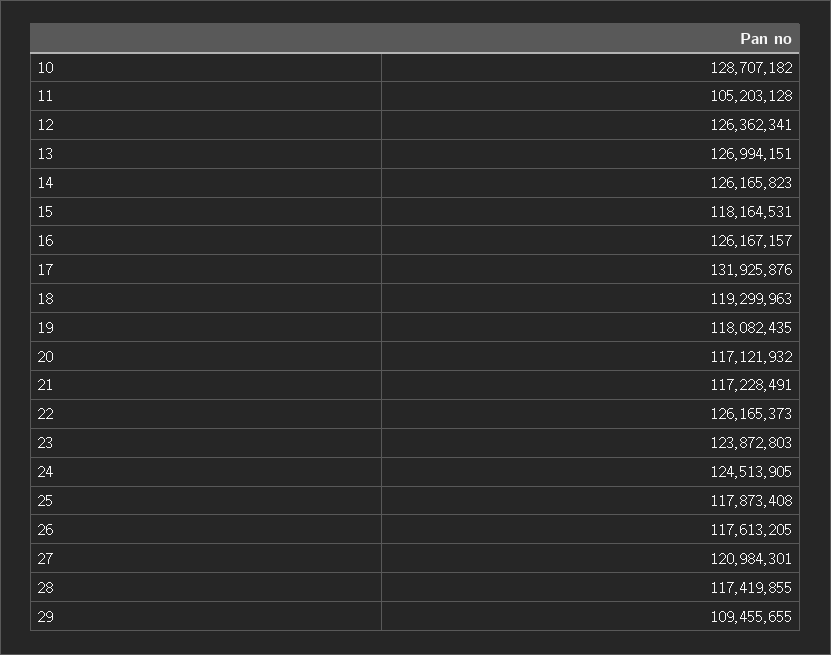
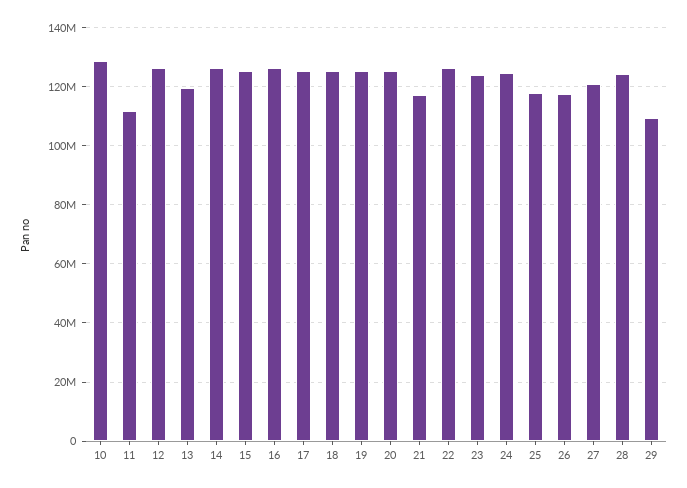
  {
    "10": 128707182,
-   "11": 105203128,
+   "11": 112500000,
    "12": 126362341,
-   "13": 126994151,
+   "13": 120000000,
    "14": 126165823,
-   "15": 118164531,
+   "15": 125000000,
    "16": 126167157,
-   "17": 131925876,
+   "17": 125000000,
-   "18": 119299963,
+   "18": 125000000,
-   "19": 118082435,
+   "19": 125000000,
-   "20": 117121932,
+   "20": 125000000,
    "21": 117228491,
    "22": 126165373,
    "23": 123872803,
    "24": 124513905,
    "25": 117873408,
    "26": 117613205,
    "27": 120984301,
-   "28": 117419855,
+   "28": 125000000,
    "29": 109455655
  }

